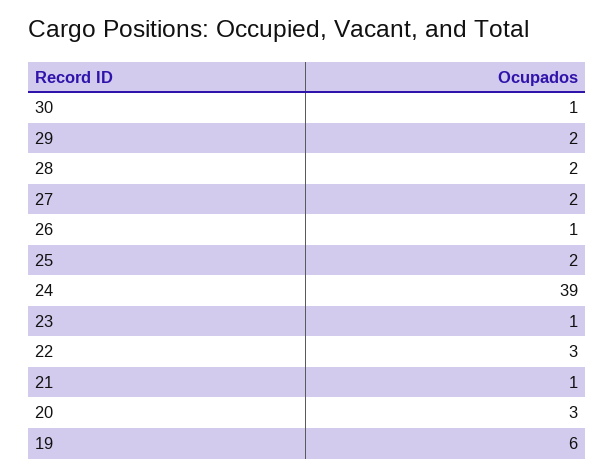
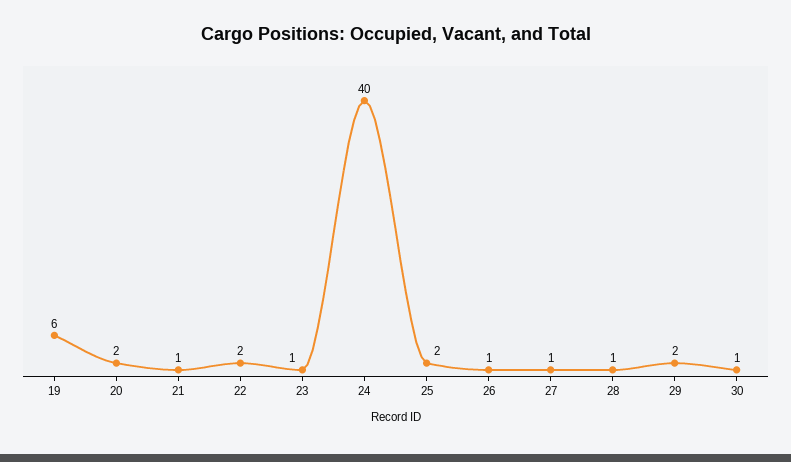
  {
    "30": 1,
    "29": 2,
-   "28": 2,
+   "28": 1,
-   "27": 2,
+   "27": 1,
    "26": 1,
    "25": 2,
-   "24": 39,
+   "24": 40,
    "23": 1,
-   "22": 3,
+   "22": 2,
    "21": 1,
-   "20": 3,
+   "20": 2,
    "19": 6
  }

